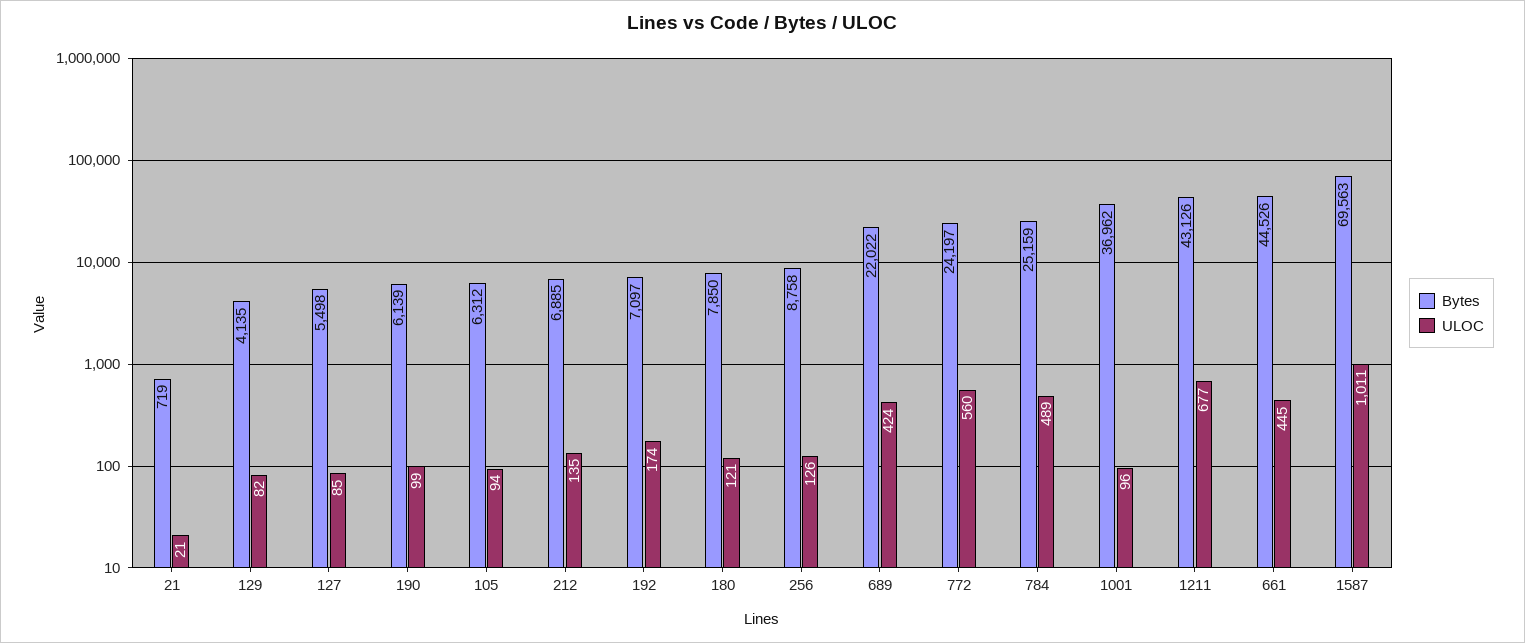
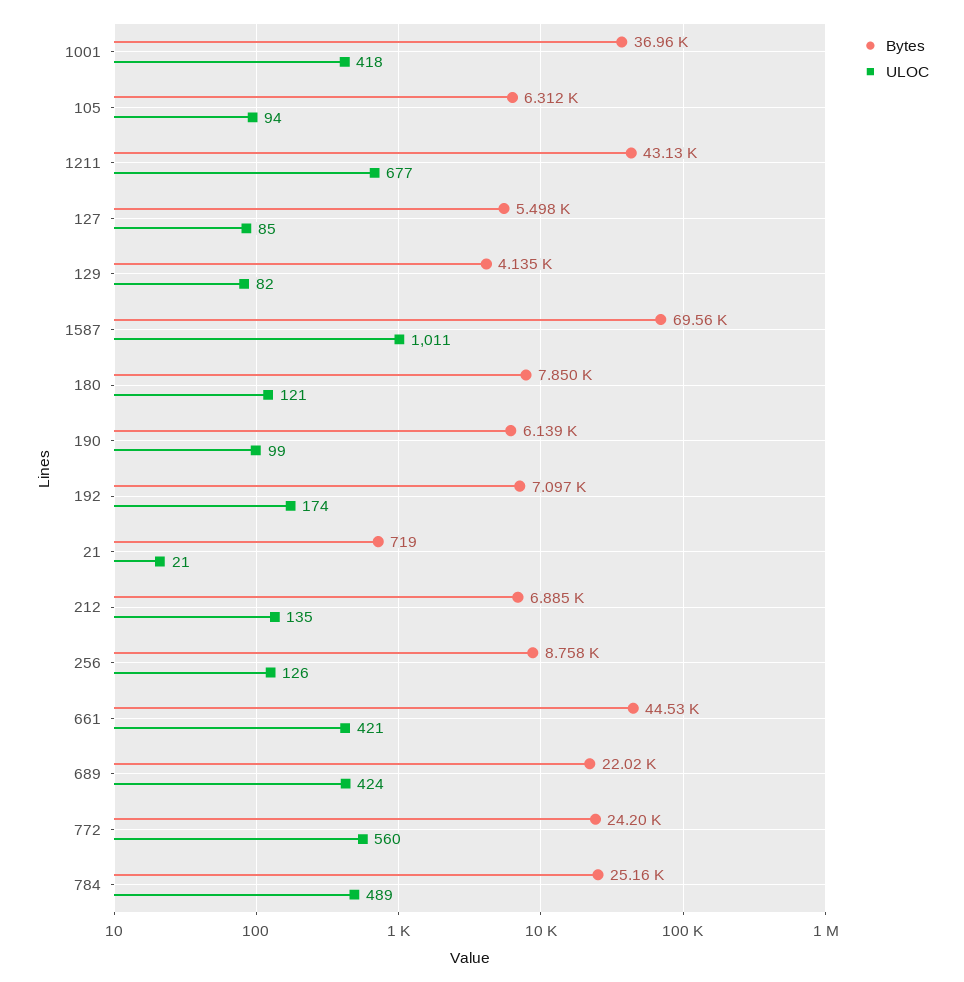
  {
    "Bytes": {
      "21": 719,
      "129": 4135,
      "127": 5498,
      "190": 6139,
      "105": 6312,
      "212": 6885,
      "192": 7097,
      "180": 7850,
      "256": 8758,
      "689": 22022,
      "772": 24197,
      "784": 25159,
      "1001": 36962,
      "1211": 43126,
      "661": 44526,
      "1587": 69563
    },
    "ULOC": {
      "21": 21,
      "129": 82,
      "127": 85,
      "190": 99,
      "105": 94,
      "212": 135,
      "192": 174,
      "180": 121,
      "256": 126,
      "689": 424,
      "772": 560,
      "784": 489,
-     "1001": 96,
+     "1001": 418,
      "1211": 677,
-     "661": 445,
+     "661": 421,
      "1587": 1011
    }
  }

